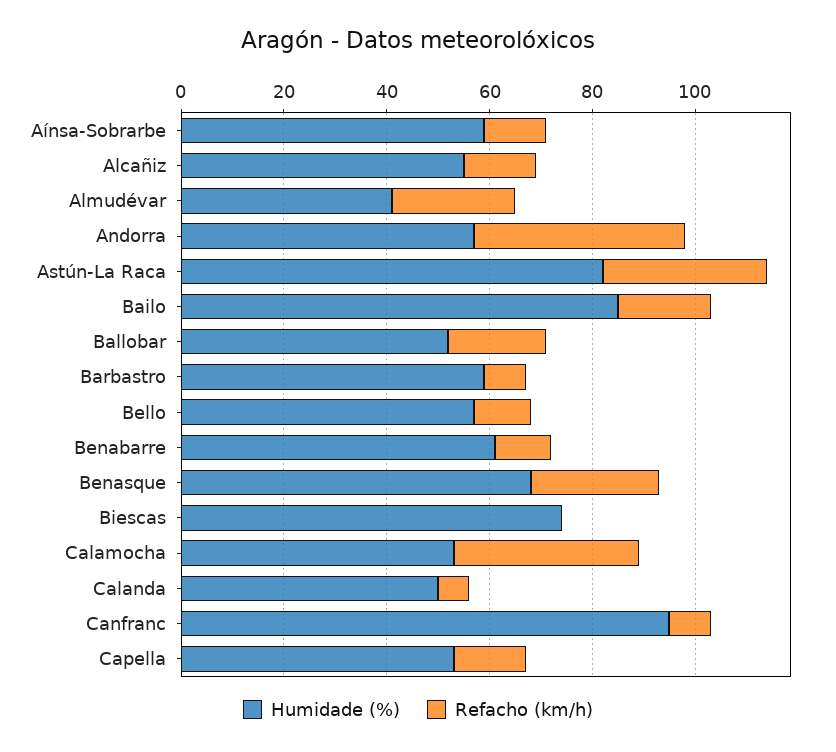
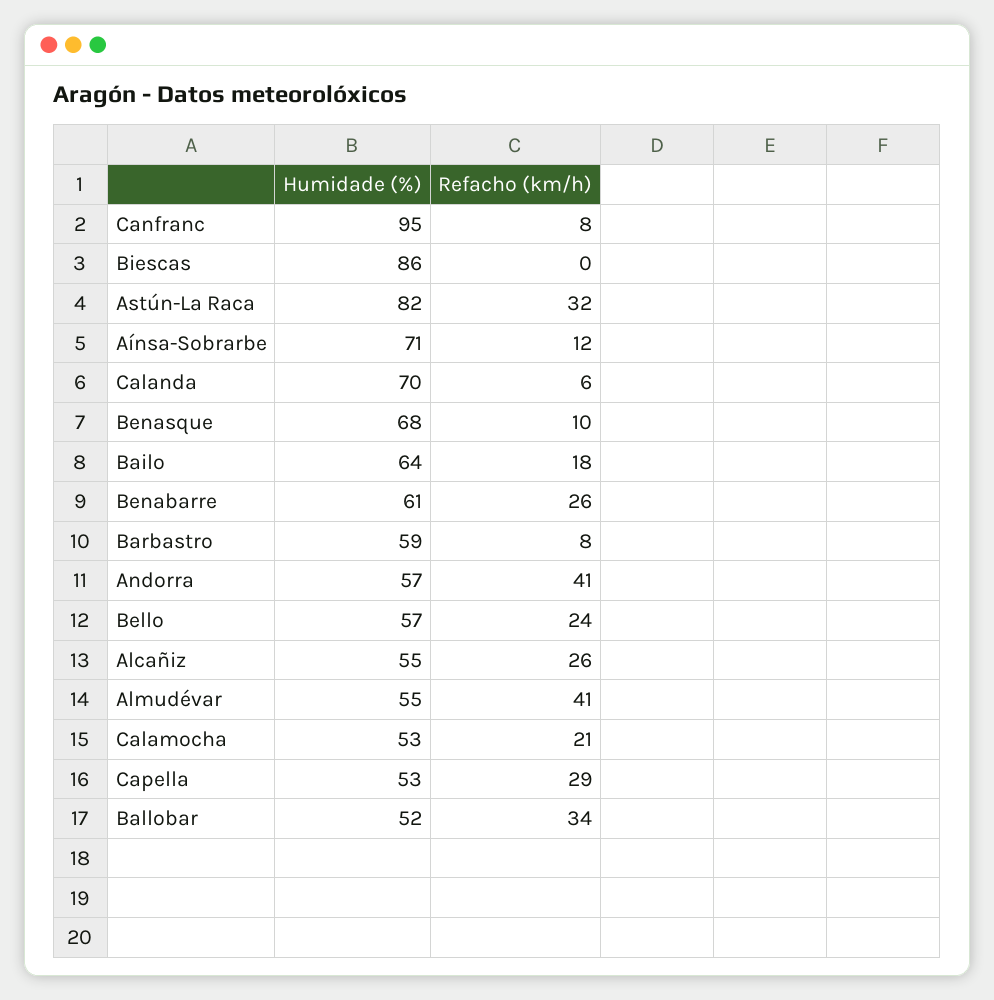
  {
    "Humidade (%)": {
-     "Aínsa-Sobrarbe": 60,
+     "Aínsa-Sobrarbe": 71,
      "Alcañiz": 55,
-     "Almudévar": 40,
+     "Almudévar": 55,
      "Andorra": 57,
      "Astún-La Raca": 82,
-     "Bailo": 85,
+     "Bailo": 64,
      "Ballobar": 52,
      "Barbastro": 59,
      "Bello": 57,
      "Benabarre": 61,
      "Benasque": 68,
-     "Biescas": 75,
+     "Biescas": 86,
      "Calamocha": 53,
-     "Calanda": 50,
+     "Calanda": 70,
      "Canfranc": 95,
      "Capella": 53
    },
    "Refacho (km/h)": {
      "Aínsa-Sobrarbe": 12,
-     "Alcañiz": 15,
+     "Alcañiz": 26,
-     "Almudévar": 25,
+     "Almudévar": 41,
      "Andorra": 41,
      "Astún-La Raca": 32,
      "Bailo": 18,
-     "Ballobar": 20,
+     "Ballobar": 34,
      "Barbastro": 8,
-     "Bello": 10,
+     "Bello": 24,
-     "Benabarre": 10,
+     "Benabarre": 26,
-     "Benasque": 25,
+     "Benasque": 10,
      "Biescas": 0,
-     "Calamocha": 35,
+     "Calamocha": 21,
      "Calanda": 6,
      "Canfranc": 8,
-     "Capella": 15
+     "Capella": 29
    }
  }

